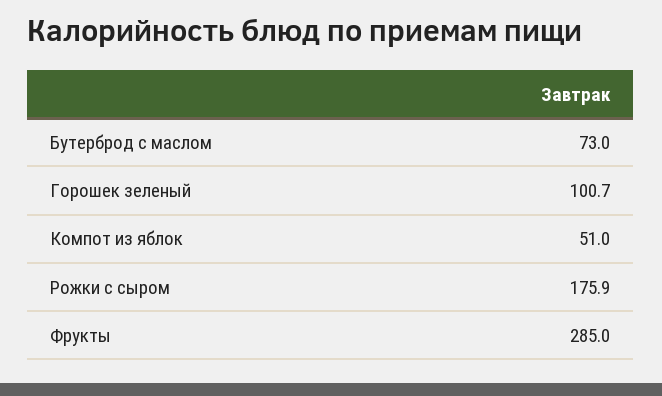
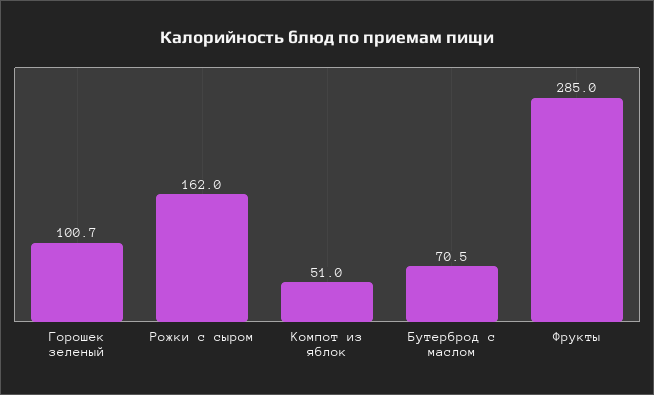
  {
-   "Бутерброд с маслом": 73,
+   "Бутерброд с маслом": 70.5,
    "Горошек зеленый": 100.7,
    "Компот из яблок": 51,
-   "Рожки с сыром": 175.9,
+   "Рожки с сыром": 162,
    "Фрукты": 285
  }

